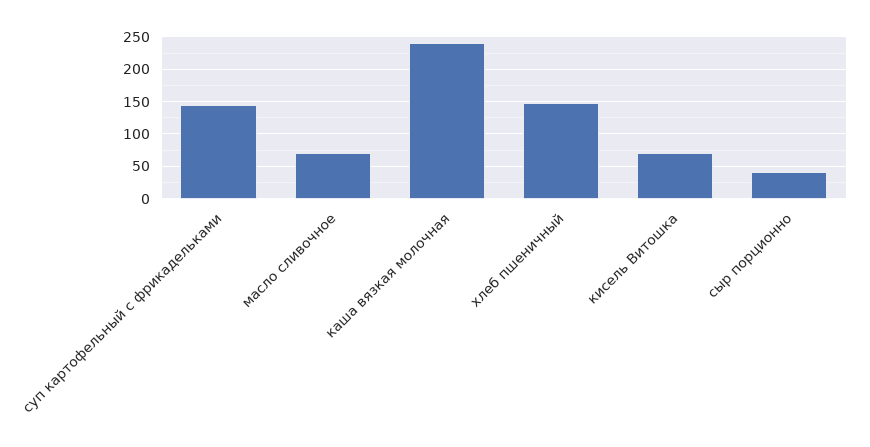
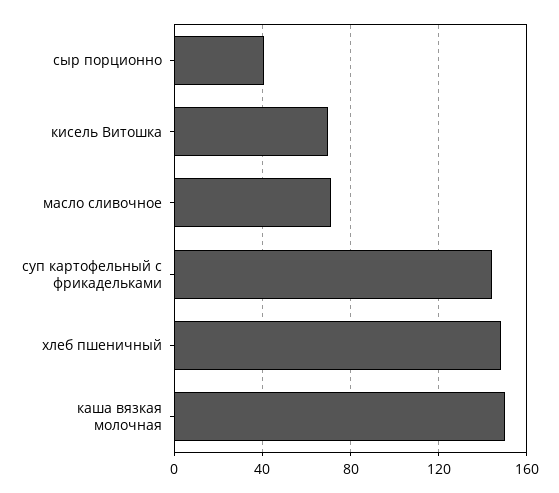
  {
    "суп картофельный с фрикадельками": 145,
    "масло сливочное": 70,
-   "каша вязкая молочная": 240,
+   "каша вязкая молочная": 150,
    "хлеб пшеничный": 150,
    "кисель Витошка": 70,
    "сыр порционно": 40
  }

